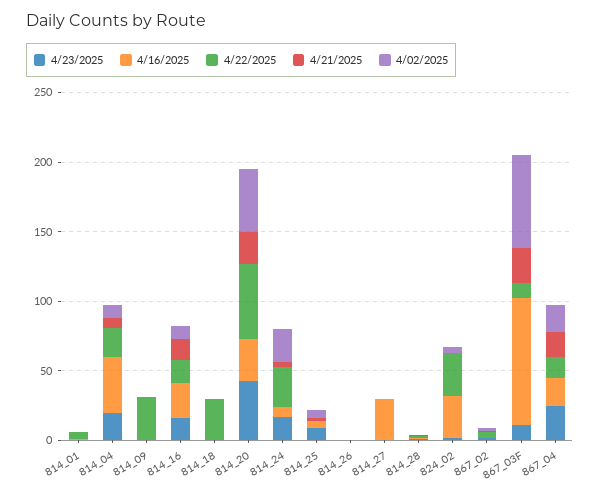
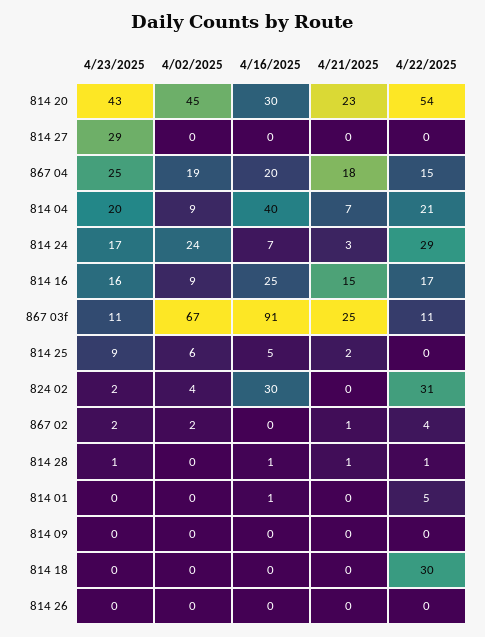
  {
    "4/23/2025": {
      "814_01": 0,
      "814_04": 20,
      "814_09": 0,
      "814_16": 16,
      "814_18": 0,
      "814_20": 43,
      "814_24": 17,
      "814_25": 9,
      "814_26": 0,
-     "814_27": 0,
+     "814_27": 29,
      "814_28": 1,
      "824_02": 2,
      "867_02": 2,
      "867_03F": 11,
      "867_04": 25
    },
    "4/16/2025": {
      "814_01": 1,
      "814_04": 40,
      "814_09": 0,
      "814_16": 25,
      "814_18": 0,
      "814_20": 30,
      "814_24": 7,
      "814_25": 5,
      "814_26": 0,
-     "814_27": 30,
+     "814_27": 0,
      "814_28": 1,
      "824_02": 30,
      "867_02": 0,
      "867_03F": 91,
      "867_04": 20
    },
    "4/22/2025": {
      "814_01": 5,
      "814_04": 21,
-     "814_09": 30,
+     "814_09": 0,
      "814_16": 17,
      "814_18": 30,
      "814_20": 54,
      "814_24": 29,
      "814_25": 0,
      "814_26": 0,
      "814_27": 0,
      "814_28": 1,
      "824_02": 31,
      "867_02": 4,
      "867_03F": 11,
      "867_04": 15
    },
    "4/21/2025": {
      "814_01": 0,
      "814_04": 7,
      "814_09": 0,
      "814_16": 15,
      "814_18": 0,
      "814_20": 23,
      "814_24": 3,
      "814_25": 2,
      "814_26": 0,
      "814_27": 0,
      "814_28": 1,
      "824_02": 0,
      "867_02": 1,
      "867_03F": 25,
      "867_04": 18
    },
    "4/02/2025": {
      "814_01": 0,
      "814_04": 9,
      "814_09": 0,
      "814_16": 9,
      "814_18": 0,
      "814_20": 45,
      "814_24": 24,
      "814_25": 6,
      "814_26": 0,
      "814_27": 0,
      "814_28": 0,
      "824_02": 4,
      "867_02": 2,
      "867_03F": 67,
      "867_04": 19
    }
  }

